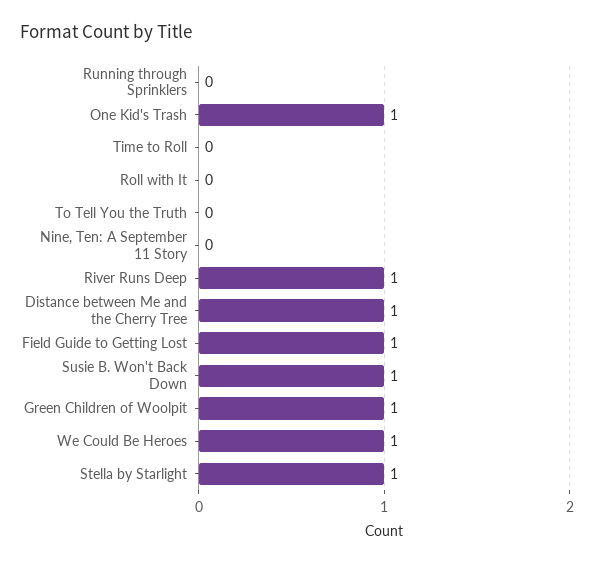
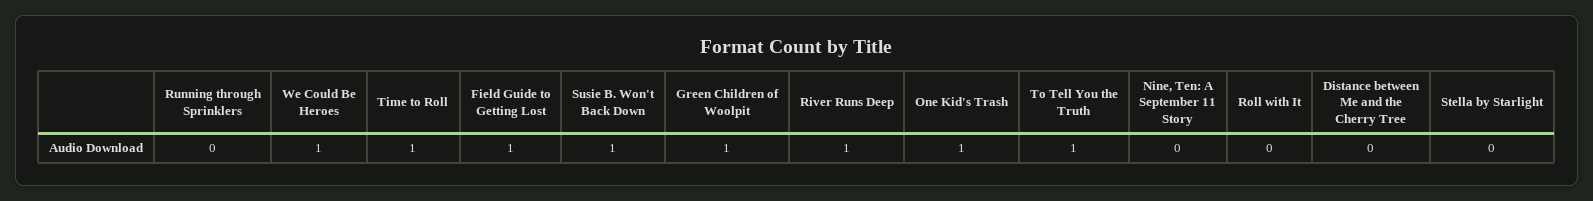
  {
    "Running through Sprinklers": 0,
    "One Kid's Trash": 1,
-   "Time to Roll": 0,
+   "Time to Roll": 1,
    "Roll with It": 0,
-   "To Tell You the Truth": 0,
+   "To Tell You the Truth": 1,
    "Nine, Ten: A September 11 Story": 0,
    "River Runs Deep": 1,
-   "Distance between Me and the Cherry Tree": 1,
+   "Distance between Me and the Cherry Tree": 0,
    "Field Guide to Getting Lost": 1,
    "Susie B. Won't Back Down": 1,
    "Green Children of Woolpit": 1,
    "We Could Be Heroes": 1,
-   "Stella by Starlight": 1
+   "Stella by Starlight": 0
  }

